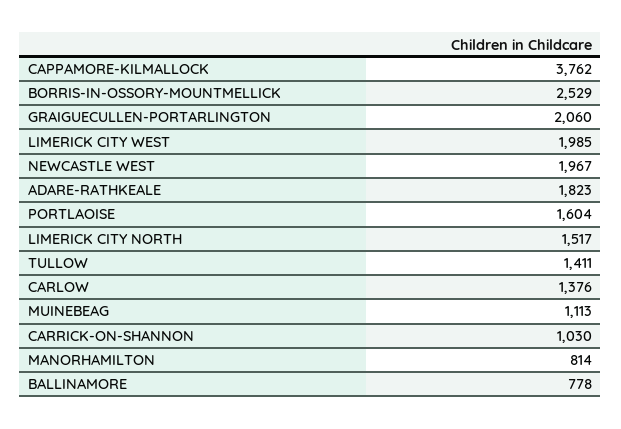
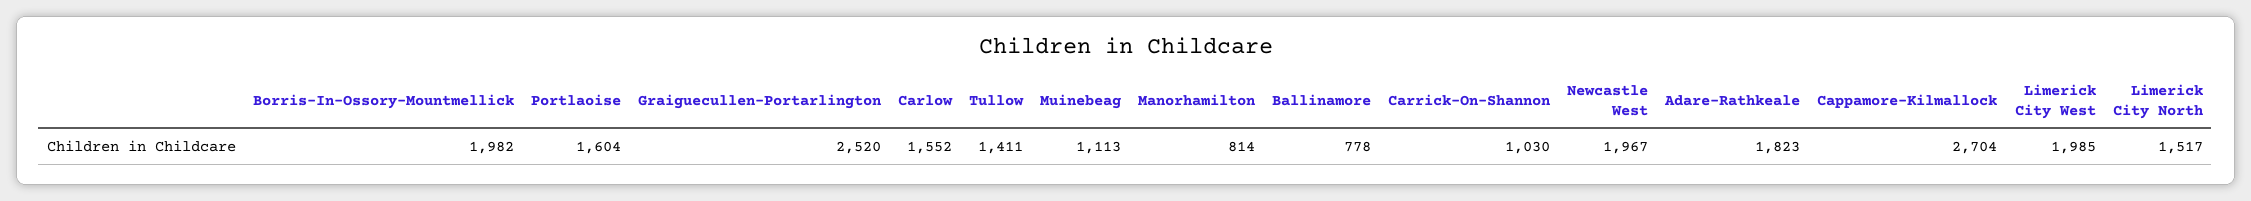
  {
-   "CAPPAMORE-KILMALLOCK": 3762,
+   "CAPPAMORE-KILMALLOCK": 2704,
-   "BORRIS-IN-OSSORY-MOUNTMELLICK": 2529,
+   "BORRIS-IN-OSSORY-MOUNTMELLICK": 1982,
-   "GRAIGUECULLEN-PORTARLINGTON": 2060,
+   "GRAIGUECULLEN-PORTARLINGTON": 2520,
    "LIMERICK CITY WEST": 1985,
    "NEWCASTLE WEST": 1967,
    "ADARE-RATHKEALE": 1823,
    "PORTLAOISE": 1604,
    "LIMERICK CITY NORTH": 1517,
    "TULLOW": 1411,
-   "CARLOW": 1376,
+   "CARLOW": 1552,
    "MUINEBEAG": 1113,
    "CARRICK-ON-SHANNON": 1030,
    "MANORHAMILTON": 814,
    "BALLINAMORE": 778
  }

